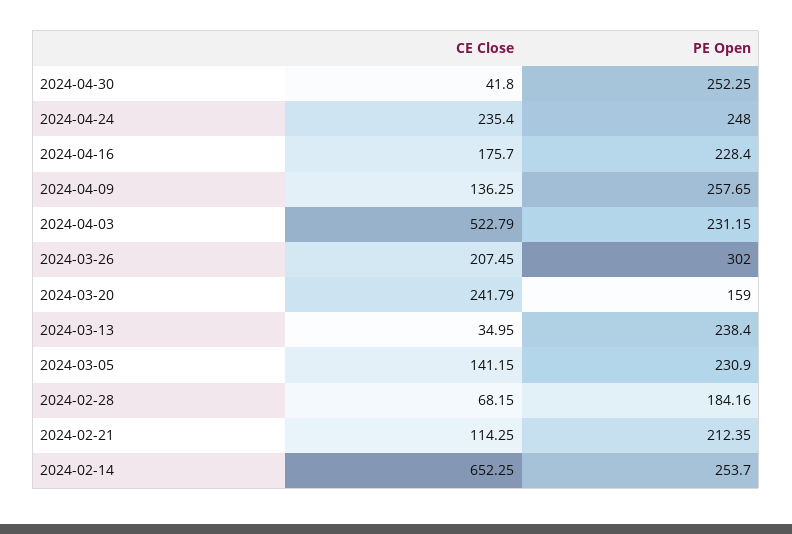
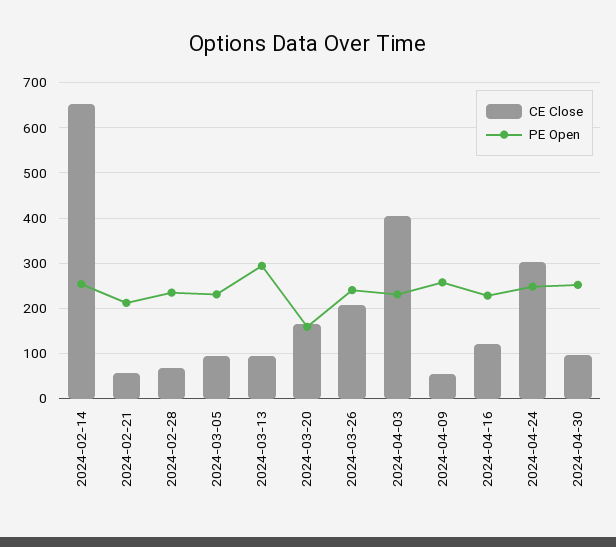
  {
    "CE Close": {
-     "2024-04-30": 41.8,
+     "2024-04-30": 100,
-     "2024-04-24": 235.4,
+     "2024-04-24": 300,
-     "2024-04-16": 175.7,
+     "2024-04-16": 120,
-     "2024-04-09": 136.25,
+     "2024-04-09": 60,
-     "2024-04-03": 522.79,
+     "2024-04-03": 400,
      "2024-03-26": 207.45,
-     "2024-03-20": 241.79,
+     "2024-03-20": 160,
-     "2024-03-13": 34.95,
+     "2024-03-13": 100,
-     "2024-03-05": 141.15,
+     "2024-03-05": 100,
      "2024-02-28": 68.15,
-     "2024-02-21": 114.25,
+     "2024-02-21": 60,
      "2024-02-14": 652.25
    },
    "PE Open": {
      "2024-04-30": 252.25,
      "2024-04-24": 248,
      "2024-04-16": 228.4,
      "2024-04-09": 257.65,
      "2024-04-03": 231.15,
-     "2024-03-26": 302,
+     "2024-03-26": 240,
      "2024-03-20": 159,
-     "2024-03-13": 238.4,
+     "2024-03-13": 300,
      "2024-03-05": 230.9,
-     "2024-02-28": 184.16,
+     "2024-02-28": 240,
      "2024-02-21": 212.35,
      "2024-02-14": 253.7
    }
  }

